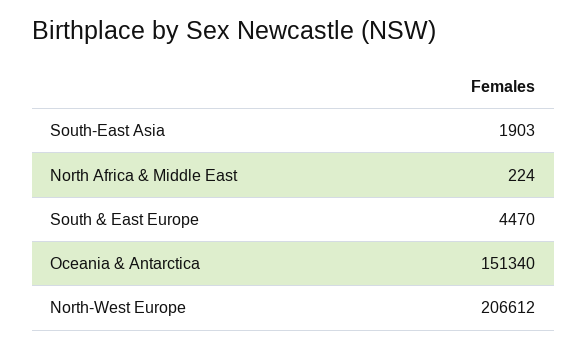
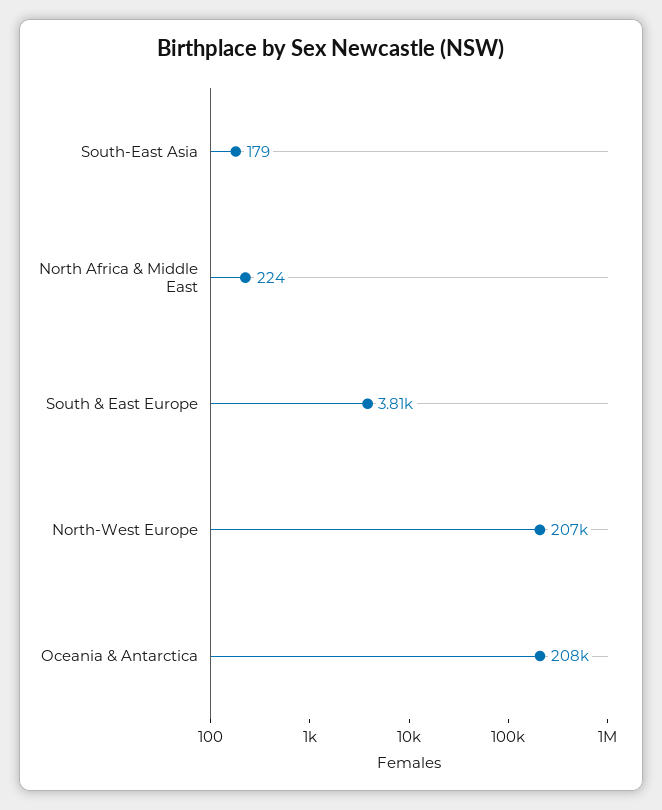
  {
-   "South-East Asia": 1903,
+   "South-East Asia": 179,
    "North Africa & Middle East": 224,
-   "South & East Europe": 4470,
+   "South & East Europe": 3810,
-   "Oceania & Antarctica": 151340,
+   "Oceania & Antarctica": 208000,
    "North-West Europe": 206612
  }

